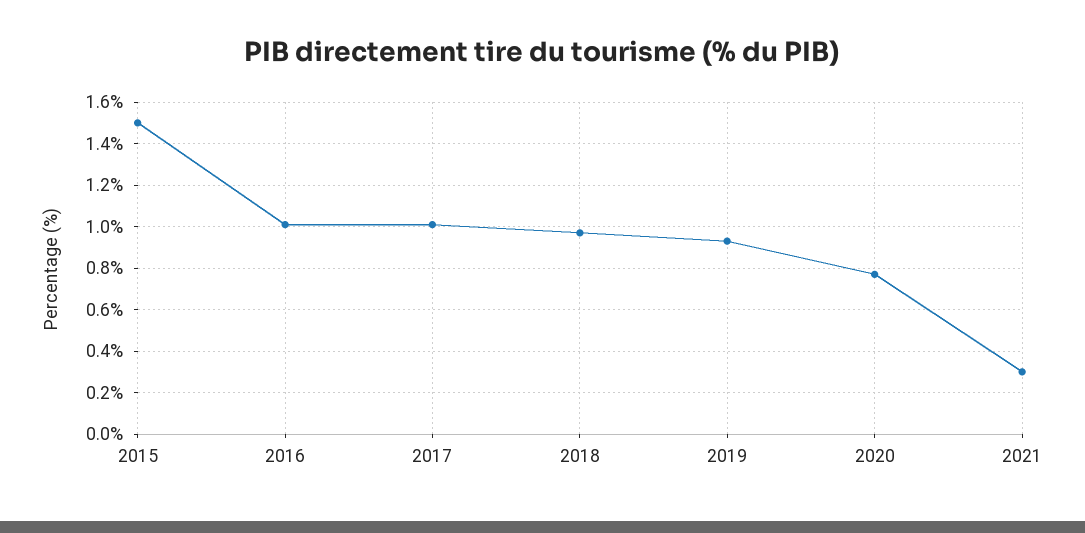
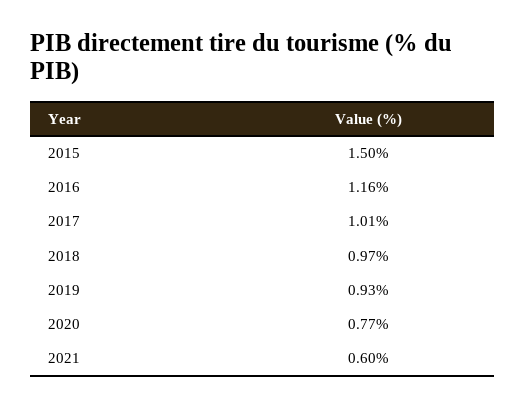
  {
    "2015": 1.5,
-   "2016": 1,
+   "2016": 1.16,
    "2017": 1.01,
    "2018": 0.97,
    "2019": 0.93,
    "2020": 0.77,
-   "2021": 0.3
+   "2021": 0.6
  }

